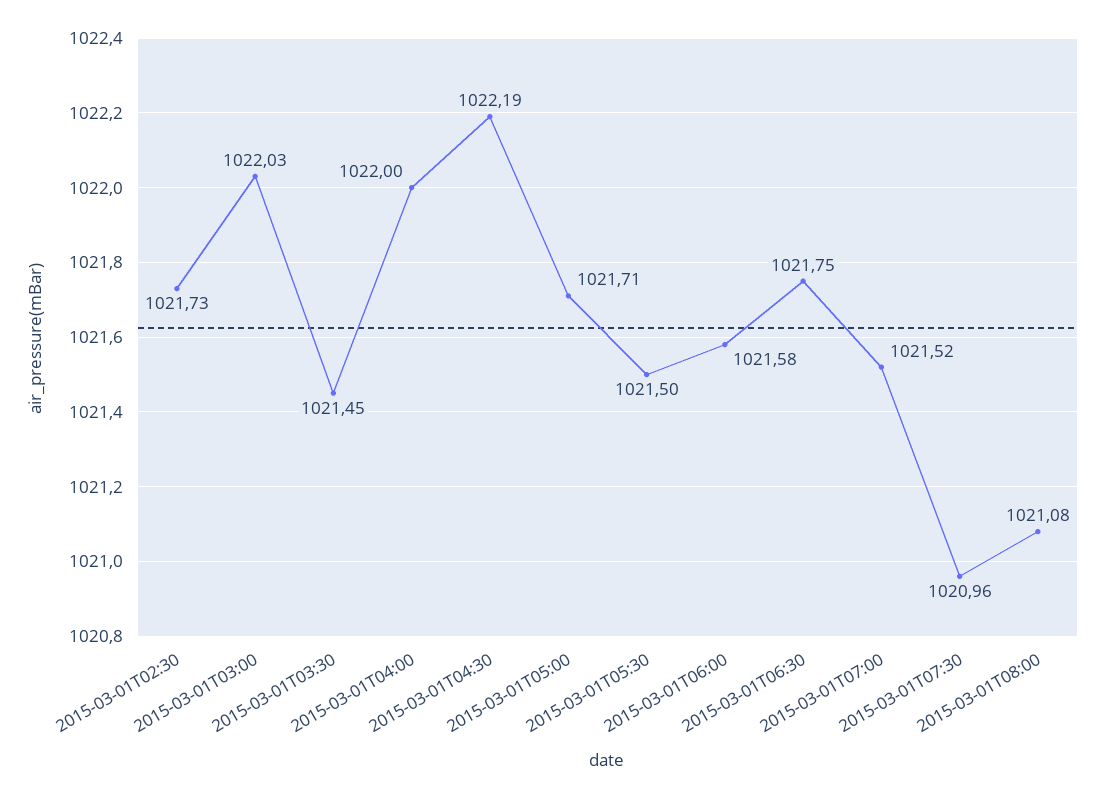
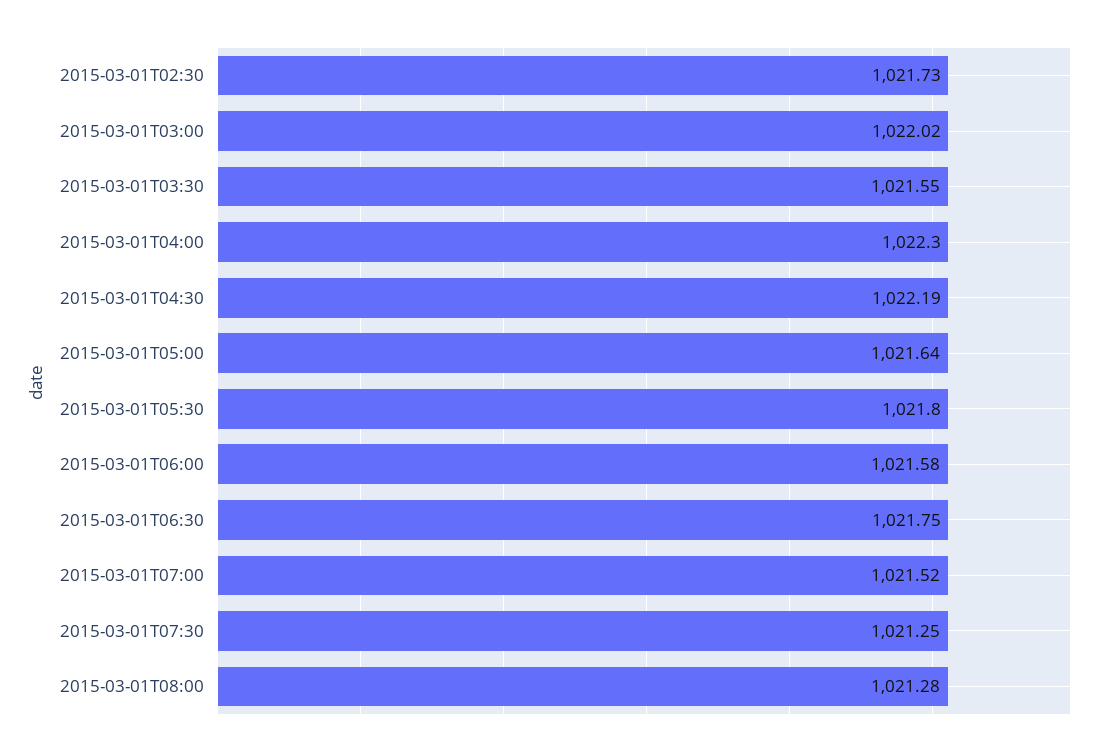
  {
    "2015-03-01T02:30": 1021.73,
-   "2015-03-01T03:00": 1022.03,
+   "2015-03-01T03:00": 1022.02,
-   "2015-03-01T03:30": 1021.45,
+   "2015-03-01T03:30": 1021.55,
-   "2015-03-01T04:00": 1022,
+   "2015-03-01T04:00": 1022.3,
    "2015-03-01T04:30": 1022.19,
-   "2015-03-01T05:00": 1021.71,
+   "2015-03-01T05:00": 1021.64,
-   "2015-03-01T05:30": 1021.5,
+   "2015-03-01T05:30": 1021.8,
    "2015-03-01T06:00": 1021.58,
    "2015-03-01T06:30": 1021.75,
    "2015-03-01T07:00": 1021.52,
-   "2015-03-01T07:30": 1020.96,
+   "2015-03-01T07:30": 1021.25,
-   "2015-03-01T08:00": 1021.08
+   "2015-03-01T08:00": 1021.28
  }

